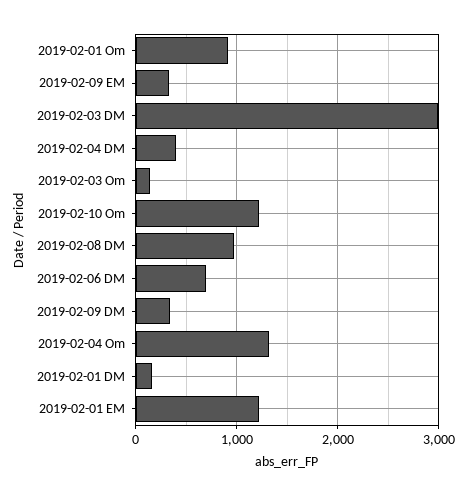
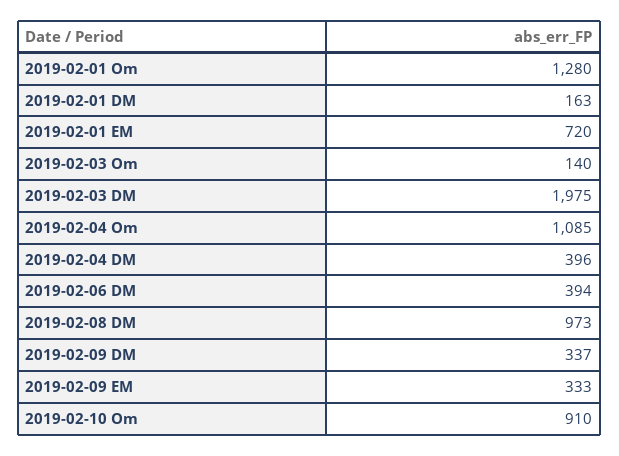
  {
-   "2019-02-01 Om": 900,
+   "2019-02-01 Om": 1280,
    "2019-02-09 EM": 333,
-   "2019-02-03 DM": 3000,
+   "2019-02-03 DM": 1975,
    "2019-02-04 DM": 396,
    "2019-02-03 Om": 140,
-   "2019-02-10 Om": 1200,
+   "2019-02-10 Om": 910,
    "2019-02-08 DM": 973,
-   "2019-02-06 DM": 700,
+   "2019-02-06 DM": 394,
    "2019-02-09 DM": 337,
-   "2019-02-04 Om": 1300,
+   "2019-02-04 Om": 1085,
    "2019-02-01 DM": 163,
-   "2019-02-01 EM": 1200
+   "2019-02-01 EM": 720
  }

